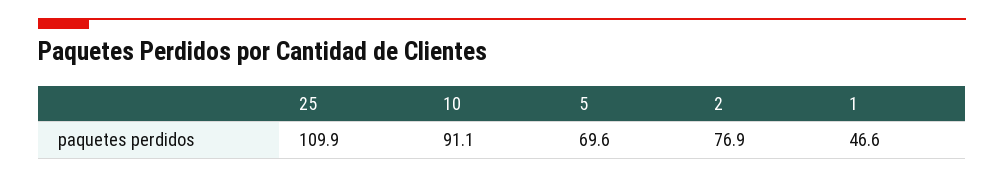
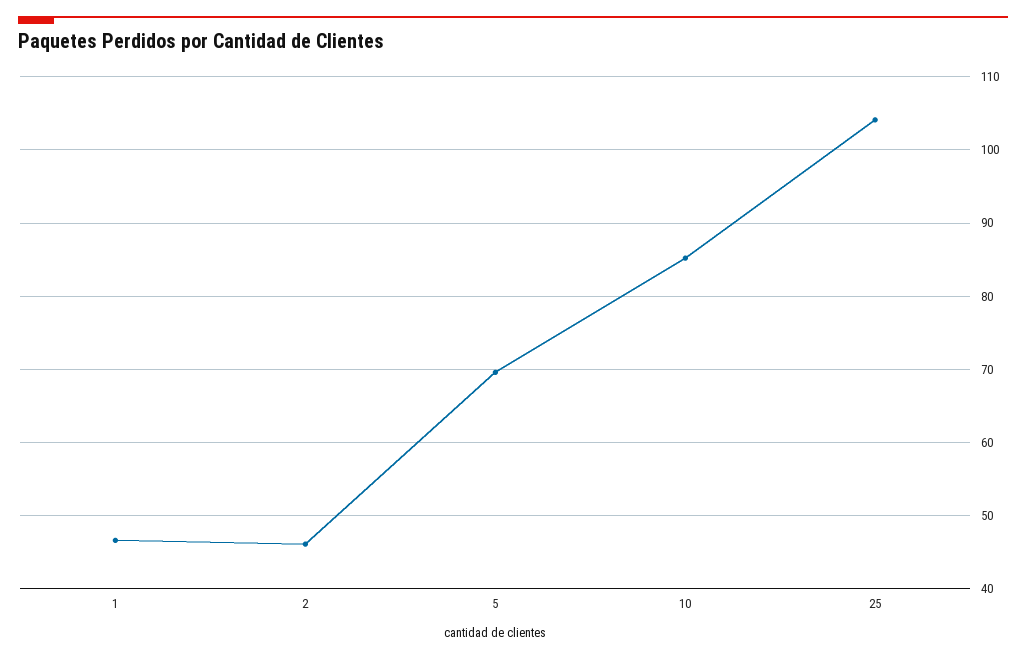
  {
-   "25": 109.9,
+   "25": 104,
-   "10": 91.1,
+   "10": 85,
    "5": 69.6,
-   "2": 76.9,
+   "2": 46,
    "1": 46.6
  }

